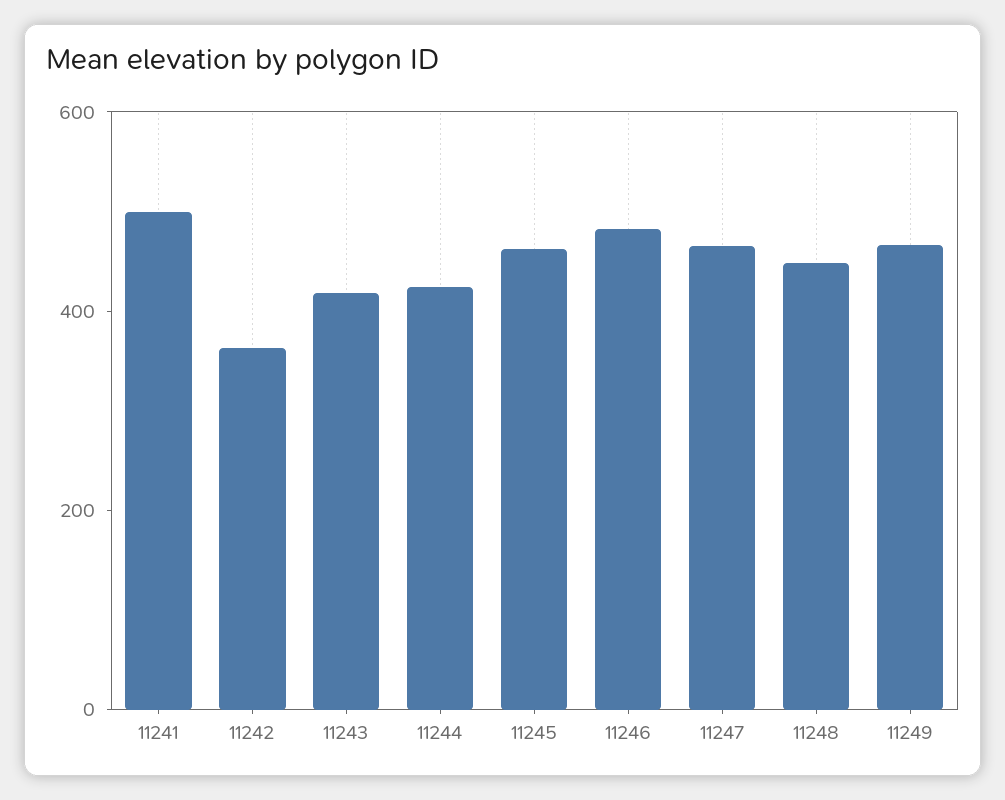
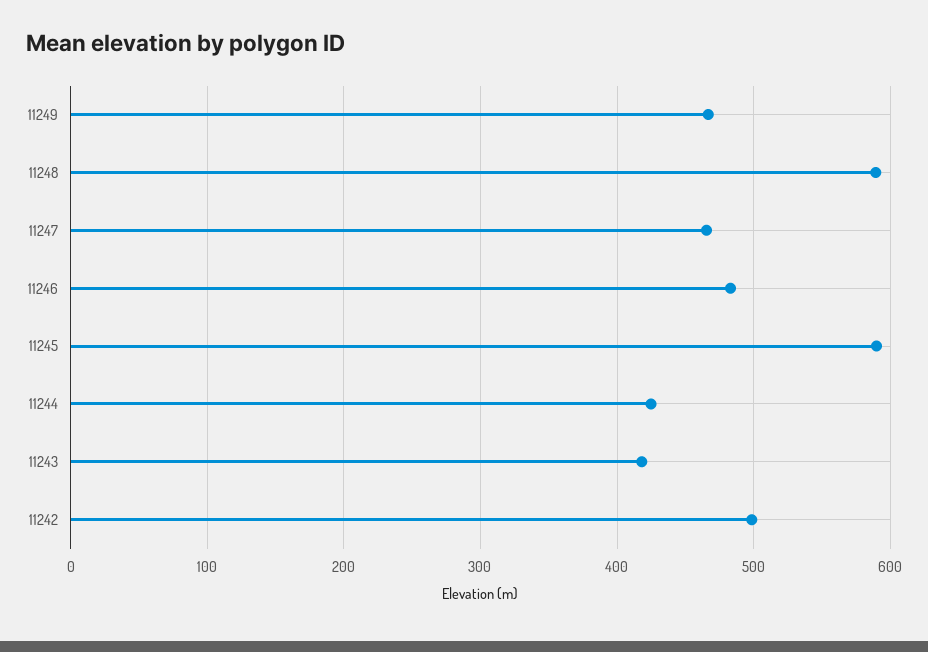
  {
-   "11241": 500,
-   "11242": 350,
+   "11242": 500,
    "11243": 420,
    "11244": 420,
-   "11245": 450,
+   "11245": 590,
    "11246": 480,
    "11247": 470,
-   "11248": 450,
+   "11248": 590,
    "11249": 470
  }

